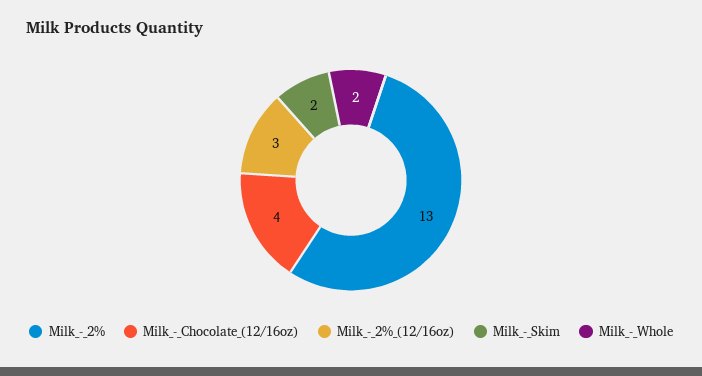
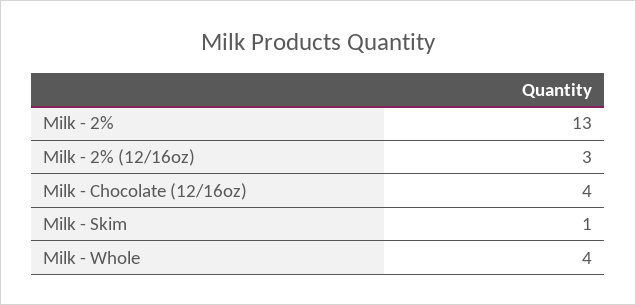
  {
    "Milk_-_2%": 13,
    "Milk_-_Chocolate_(12/16oz)": 4,
    "Milk_-_2%_(12/16oz)": 3,
-   "Milk_-_Skim": 2,
+   "Milk_-_Skim": 1,
-   "Milk_-_Whole": 2
+   "Milk_-_Whole": 4
  }

